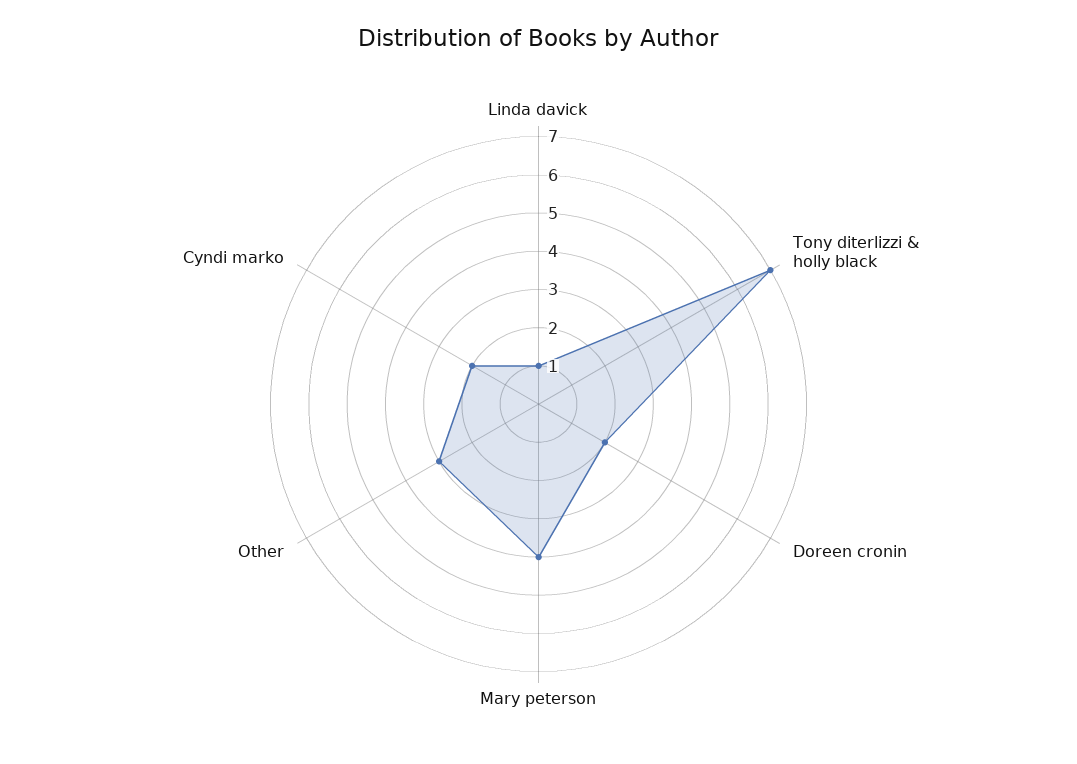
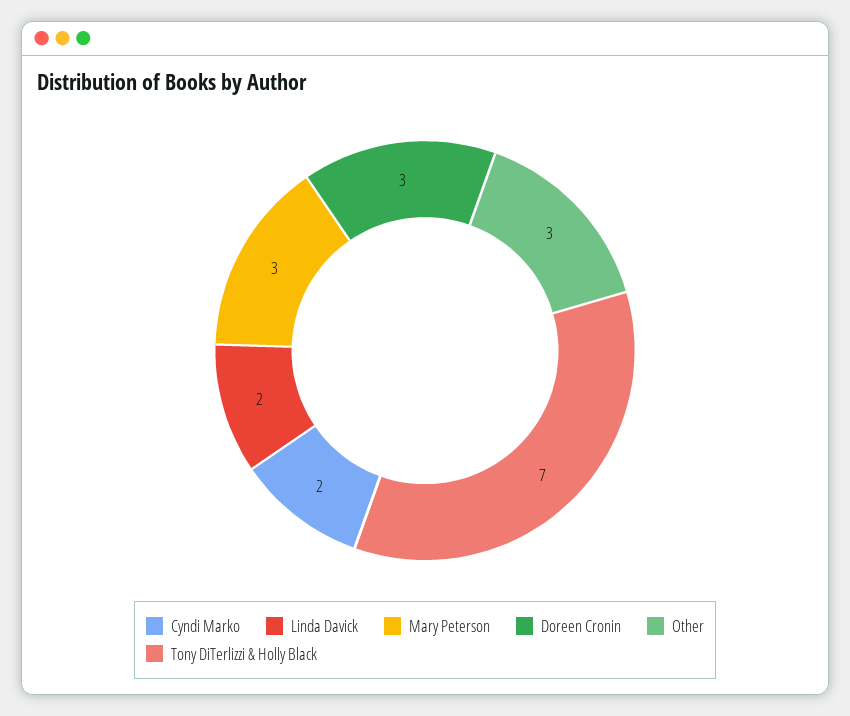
  {
-   "Linda davick": 1,
+   "Linda davick": 2,
    "Tony diterlizzi & holly black": 7,
-   "Doreen cronin": 2,
+   "Doreen cronin": 3,
-   "Mary peterson": 4,
+   "Mary peterson": 3,
    "Other": 3,
    "Cyndi marko": 2
  }

